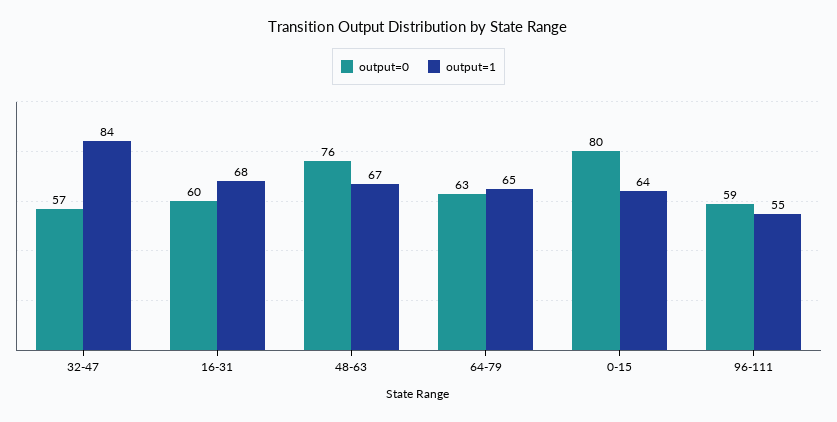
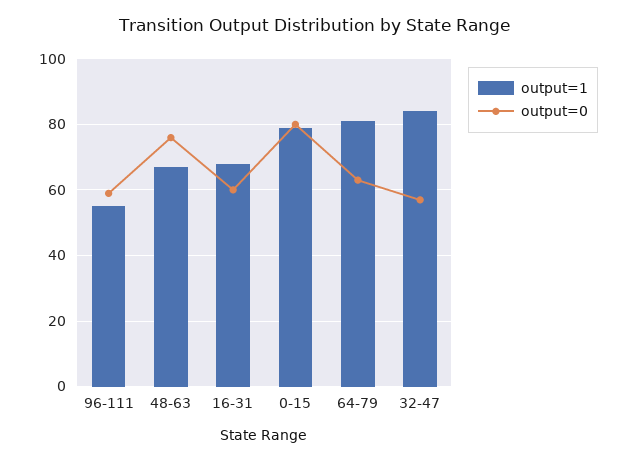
  {
    "output=0": {
      "32-47": 57,
      "16-31": 60,
      "48-63": 76,
      "64-79": 63,
      "0-15": 80,
      "96-111": 59
    },
    "output=1": {
      "32-47": 84,
      "16-31": 68,
      "48-63": 67,
-     "64-79": 65,
+     "64-79": 80,
-     "0-15": 64,
+     "0-15": 80,
      "96-111": 55
    }
  }

